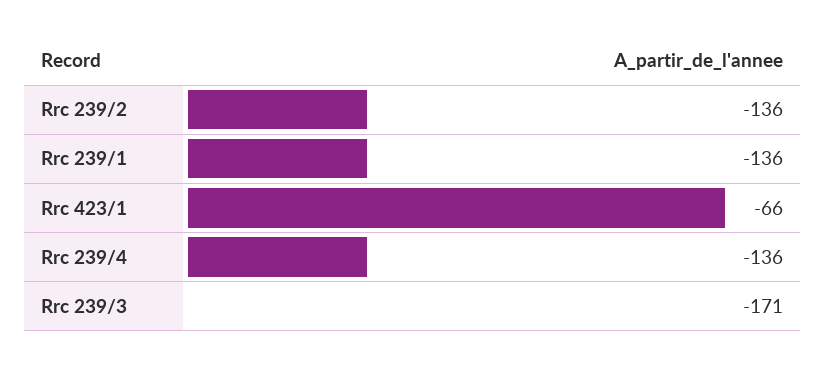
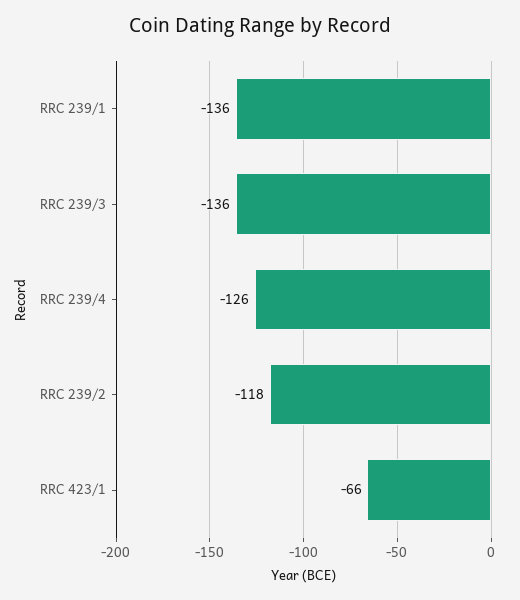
  {
-   "Rrc 239/2": -136,
+   "Rrc 239/2": -118,
    "Rrc 239/1": -136,
    "Rrc 423/1": -66,
-   "Rrc 239/4": -136,
+   "Rrc 239/4": -126,
-   "Rrc 239/3": -171
+   "Rrc 239/3": -136
  }

